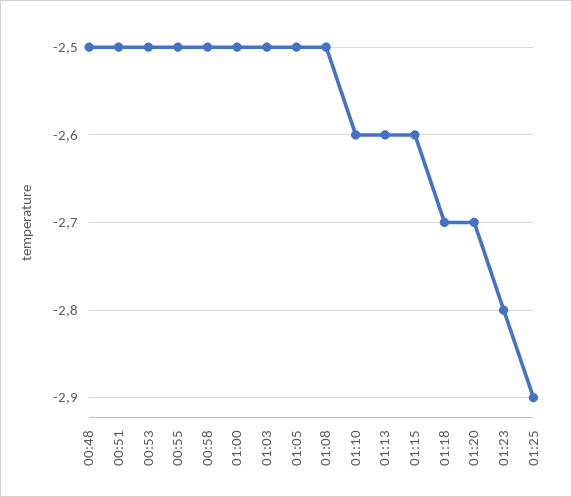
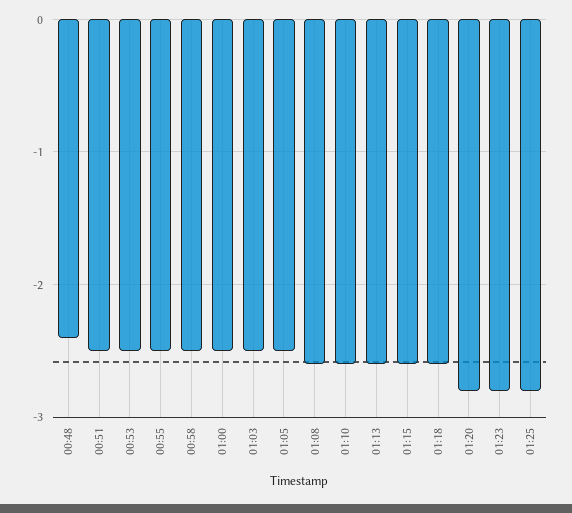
  {
-   "00:48": -2.5,
+   "00:48": -2.4,
    "00:51": -2.5,
    "00:53": -2.5,
    "00:55": -2.5,
    "00:58": -2.5,
    "01:00": -2.5,
    "01:03": -2.5,
    "01:05": -2.5,
-   "01:08": -2.5,
+   "01:08": -2.6,
    "01:10": -2.6,
    "01:13": -2.6,
    "01:15": -2.6,
-   "01:18": -2.7,
+   "01:18": -2.6,
-   "01:20": -2.7,
+   "01:20": -2.8,
    "01:23": -2.8,
-   "01:25": -2.9
+   "01:25": -2.8
  }

